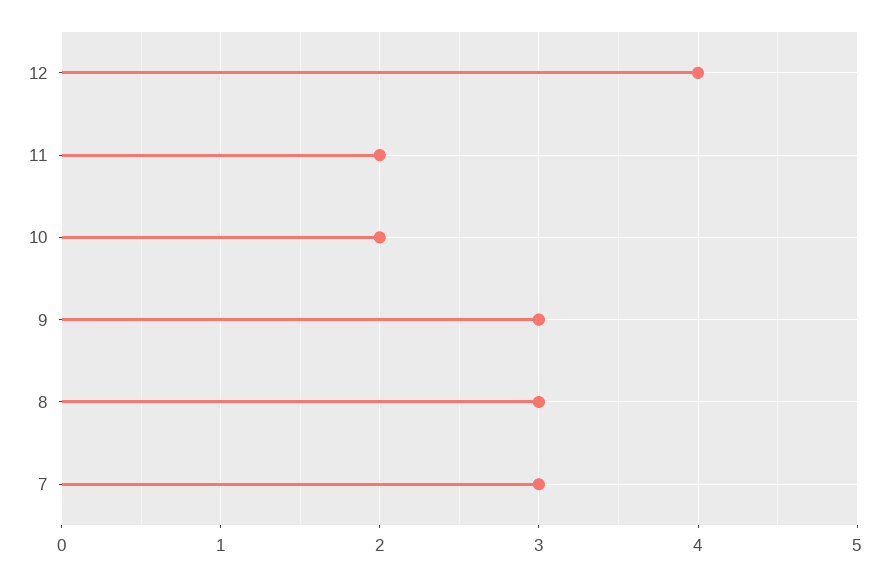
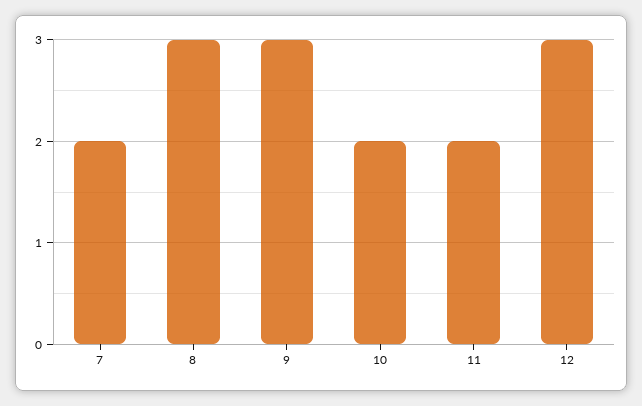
  {
-   "12": 4,
+   "12": 3,
    "11": 2,
    "10": 2,
    "9": 3,
    "8": 3,
-   "7": 3
+   "7": 2
  }

